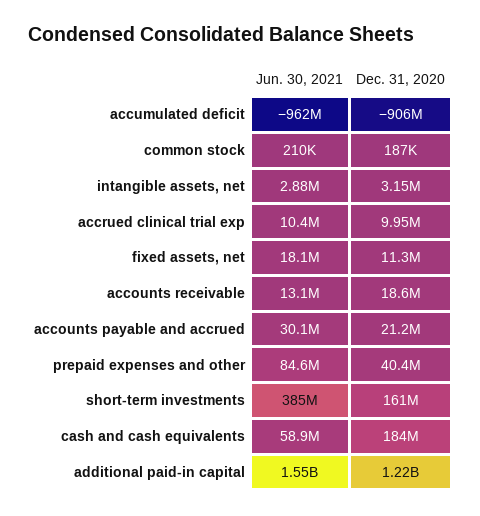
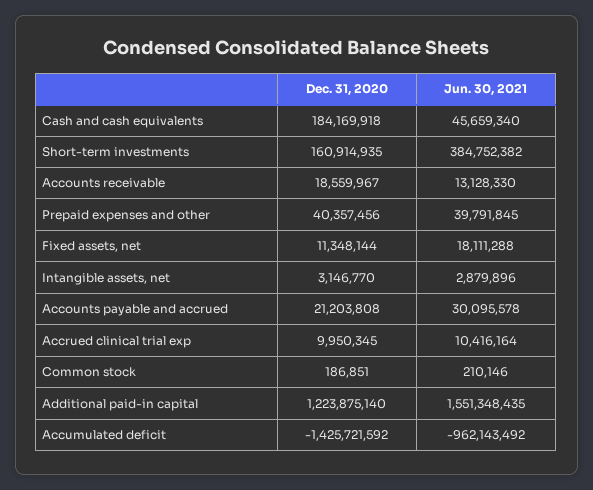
  {
    "Jun. 30, 2021": {
      "accumulated deficit": -962143492,
      "common stock": 210146,
      "intangible assets, net": 2879896,
      "accrued clinical trial exp": 10416164,
      "fixed assets, net": 18111288,
      "accounts receivable": 13128330,
      "accounts payable and accrued": 30095578,
-     "prepaid expenses and other": 84600000,
+     "prepaid expenses and other": 39791845,
      "short-term investments": 384752382,
-     "cash and cash equivalents": 58900000,
+     "cash and cash equivalents": 45659340,
      "additional paid-in capital": 1551348435
    },
    "Dec. 31, 2020": {
-     "accumulated deficit": -906000000,
+     "accumulated deficit": -1425721592,
      "common stock": 186851,
      "intangible assets, net": 3146770,
      "accrued clinical trial exp": 9950345,
      "fixed assets, net": 11348144,
      "accounts receivable": 18559967,
      "accounts payable and accrued": 21203808,
      "prepaid expenses and other": 40357456,
      "short-term investments": 160914935,
      "cash and cash equivalents": 184169918,
      "additional paid-in capital": 1223875140
    }
  }

